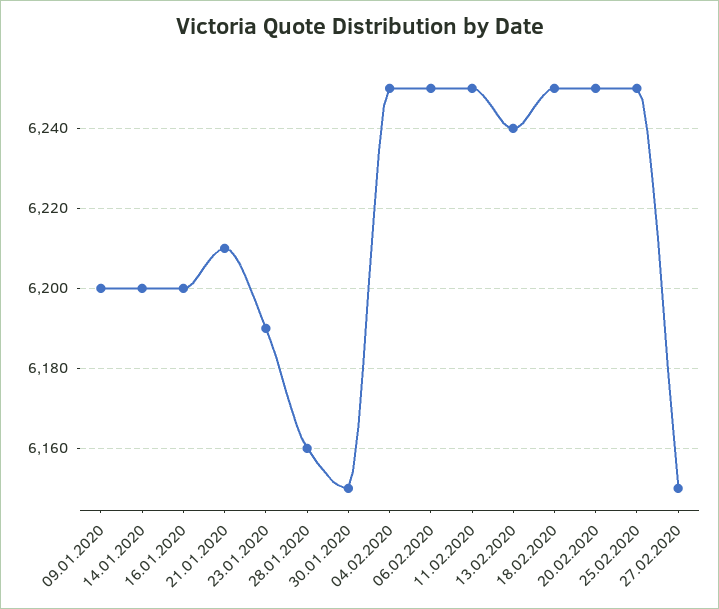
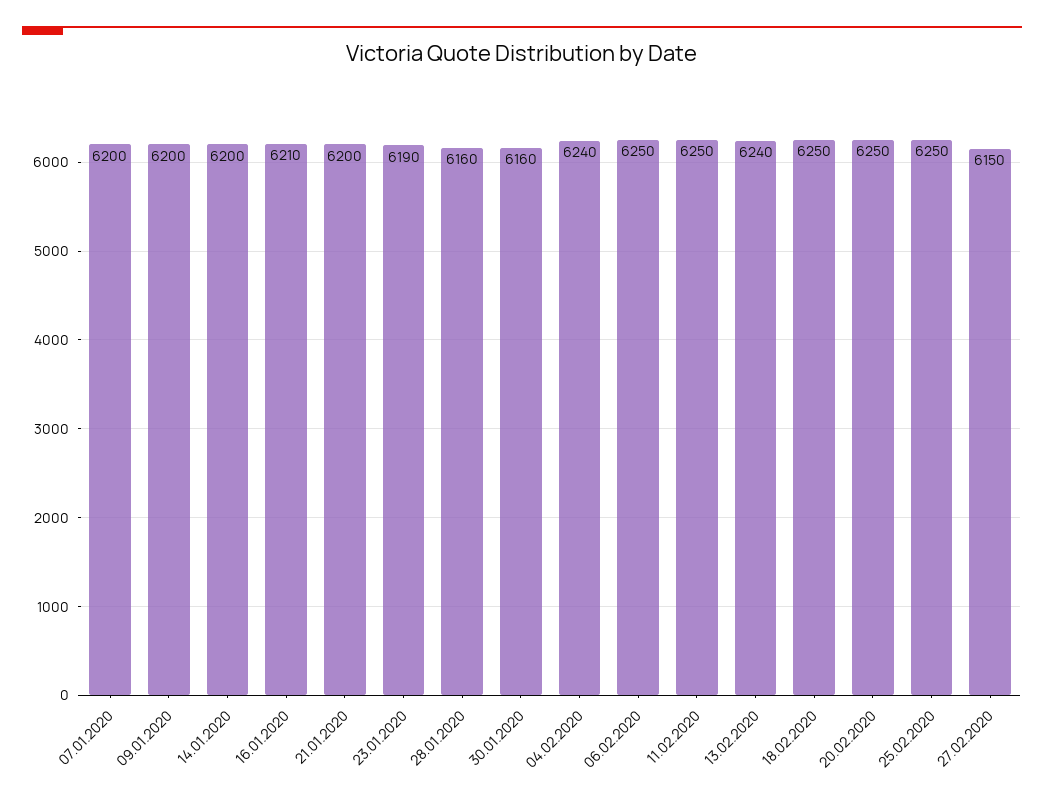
  {
    "09.01.2020": 6200,
    "14.01.2020": 6200,
-   "16.01.2020": 6200,
+   "16.01.2020": 6210,
-   "21.01.2020": 6210,
+   "21.01.2020": 6200,
    "23.01.2020": 6190,
    "28.01.2020": 6160,
-   "30.01.2020": 6150,
+   "30.01.2020": 6160,
-   "04.02.2020": 6250,
+   "04.02.2020": 6240,
    "06.02.2020": 6250,
    "11.02.2020": 6250,
    "13.02.2020": 6240,
    "18.02.2020": 6250,
    "20.02.2020": 6250,
    "25.02.2020": 6250,
-   "27.02.2020": 6150
+   "27.02.2020": 6150,
+   "07.01.2020": 6200
  }

